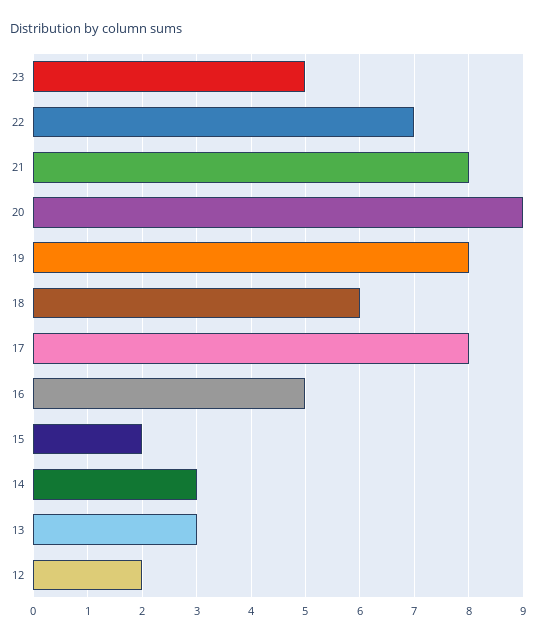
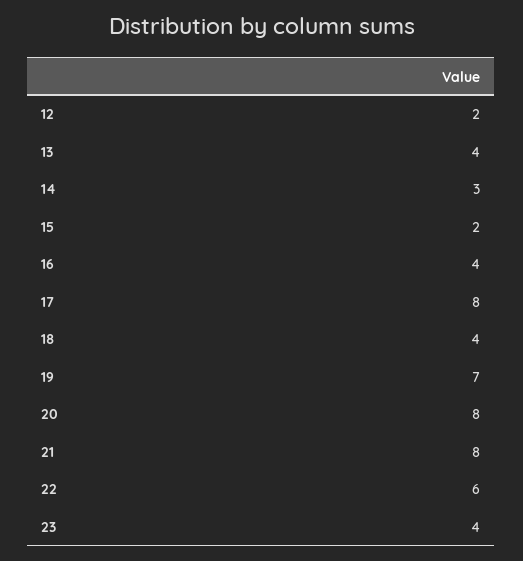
  {
-   "23": 5,
+   "23": 4,
-   "22": 7,
+   "22": 6,
    "21": 8,
-   "20": 9,
+   "20": 8,
-   "19": 8,
+   "19": 7,
-   "18": 6,
+   "18": 4,
    "17": 8,
-   "16": 5,
+   "16": 4,
    "15": 2,
    "14": 3,
-   "13": 3,
+   "13": 4,
    "12": 2
  }

